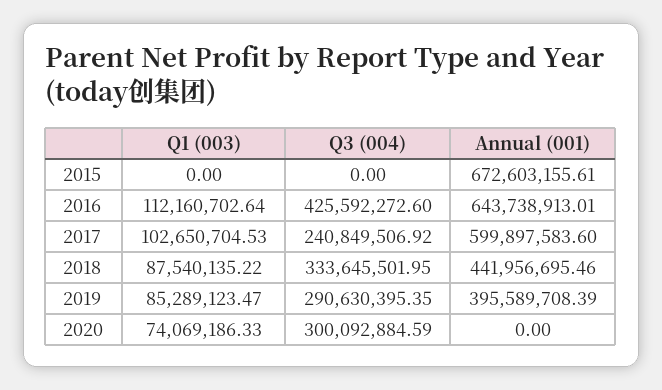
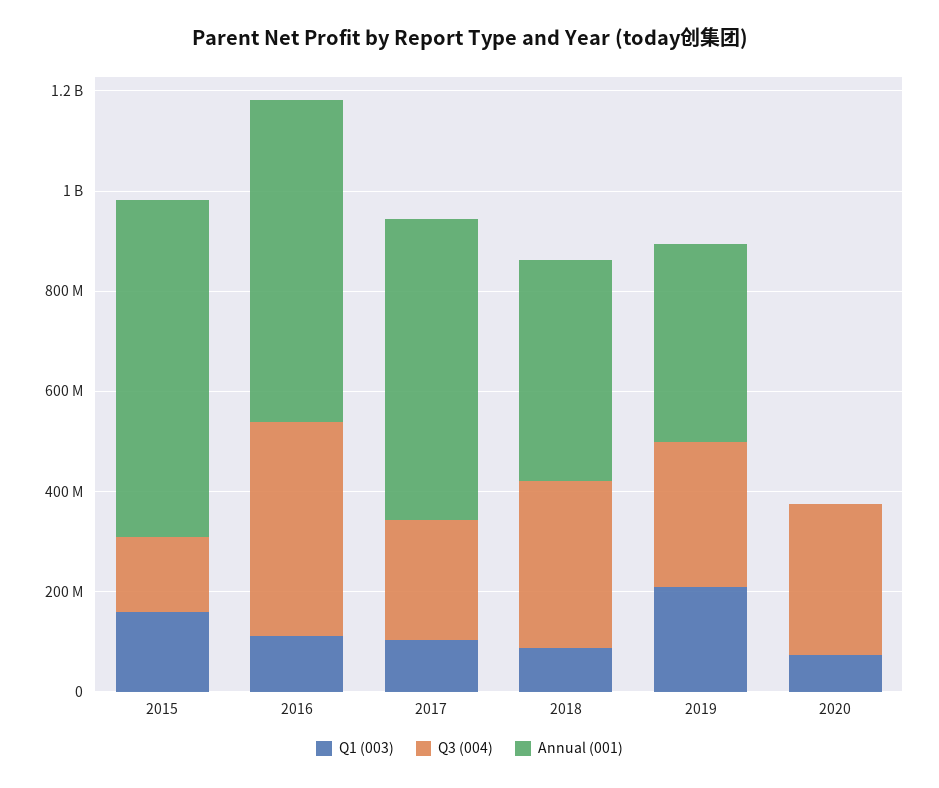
  {
    "Q1 (003)": {
-     "2015": 0,
+     "2015": 150000000,
      "2016": 112160702.64,
      "2017": 102650704.53,
      "2018": 87540135.22,
-     "2019": 85289123.47,
+     "2019": 200000000,
      "2020": 74069186.33
    },
    "Q3 (004)": {
-     "2015": 0,
+     "2015": 150000000,
      "2016": 425592272.6,
      "2017": 240849506.92,
      "2018": 333645501.95,
      "2019": 290630395.35,
      "2020": 300092884.59
    },
    "Annual (001)": {
      "2015": 672603155.61,
      "2016": 643738913.01,
      "2017": 599897583.6,
      "2018": 441956695.46,
      "2019": 395589708.39,
      "2020": 0
    }
  }

